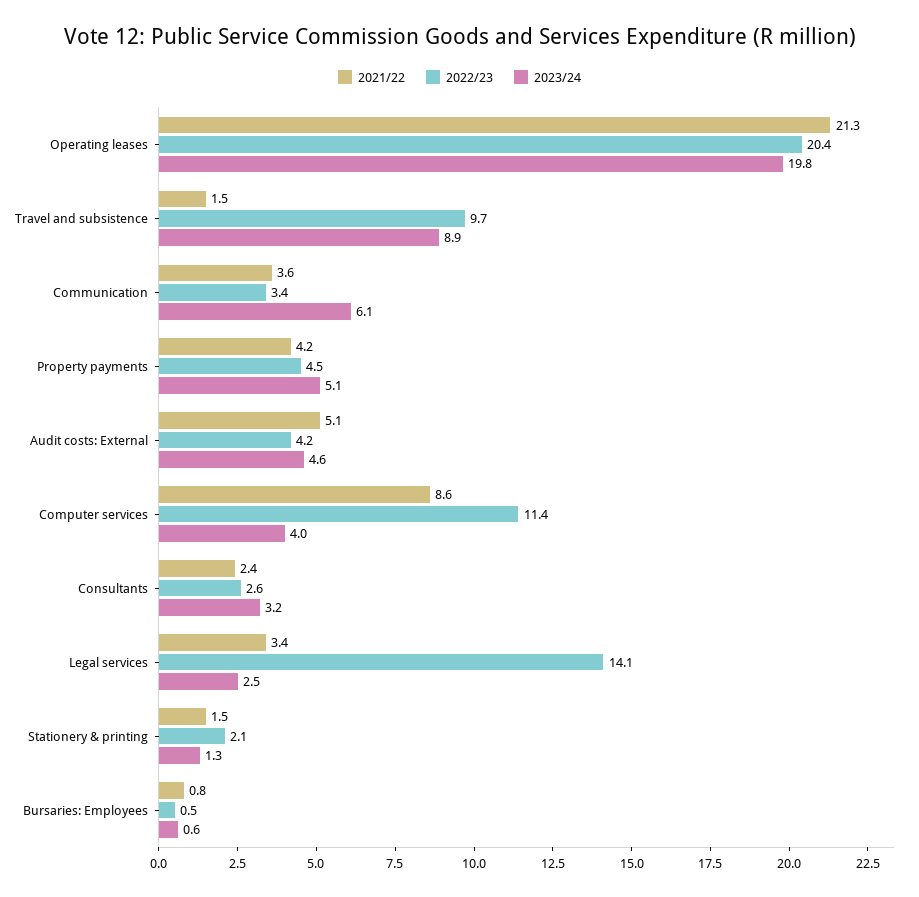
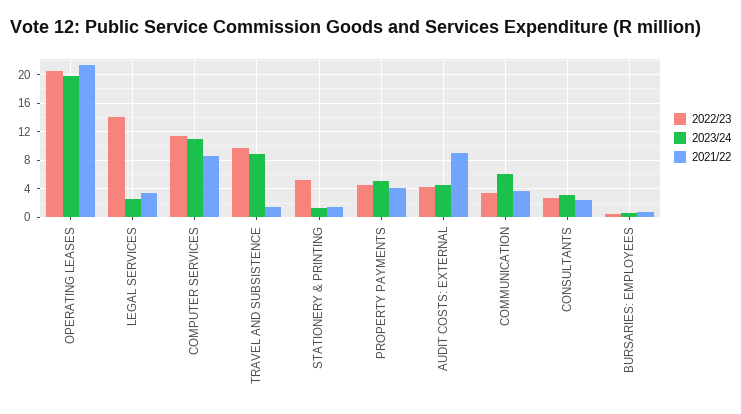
  {
    "2021/22": {
      "Operating leases": 21.3,
      "Travel and subsistence": 1.5,
      "Communication": 3.6,
      "Property payments": 4.2,
-     "Audit costs: External": 5.1,
+     "Audit costs: External": 9,
      "Computer services": 8.6,
      "Consultants": 2.4,
      "Legal services": 3.4,
      "Stationery & printing": 1.5,
      "Bursaries: Employees": 0.8
    },
    "2022/23": {
      "Operating leases": 20.4,
      "Travel and subsistence": 9.7,
      "Communication": 3.4,
      "Property payments": 4.5,
      "Audit costs: External": 4.2,
      "Computer services": 11.4,
      "Consultants": 2.6,
      "Legal services": 14.1,
-     "Stationery & printing": 2.1,
+     "Stationery & printing": 5,
      "Bursaries: Employees": 0.5
    },
    "2023/24": {
      "Operating leases": 19.8,
      "Travel and subsistence": 8.9,
      "Communication": 6.1,
      "Property payments": 5.1,
      "Audit costs: External": 4.6,
-     "Computer services": 4,
+     "Computer services": 11,
      "Consultants": 3.2,
      "Legal services": 2.5,
      "Stationery & printing": 1.3,
      "Bursaries: Employees": 0.6
    }
  }

